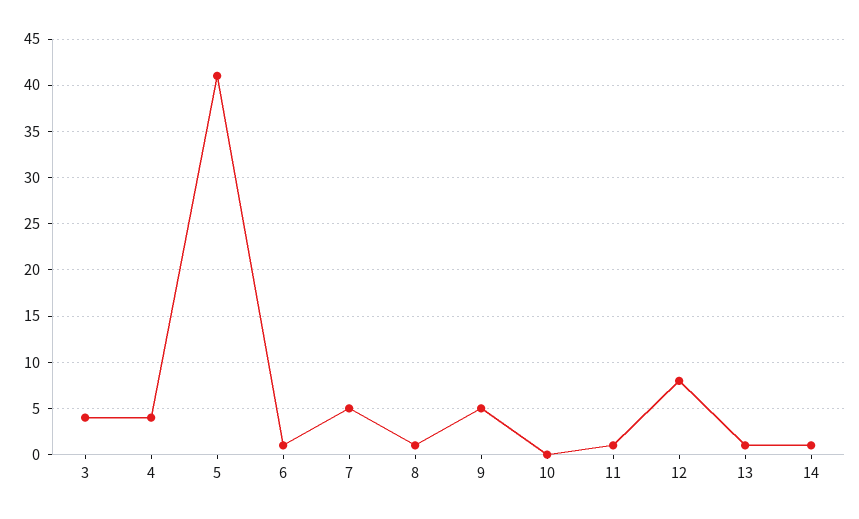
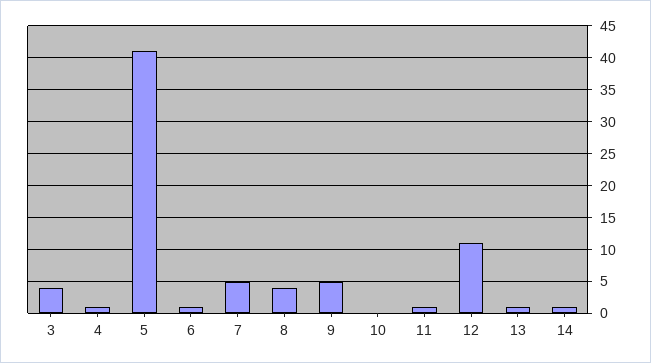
  {
    "3": 4,
-   "4": 4,
+   "4": 1,
    "5": 41,
    "6": 1,
    "7": 5,
-   "8": 1,
+   "8": 4,
    "9": 5,
    "10": 0,
    "11": 1,
-   "12": 8,
+   "12": 11,
    "13": 1,
    "14": 1
  }

